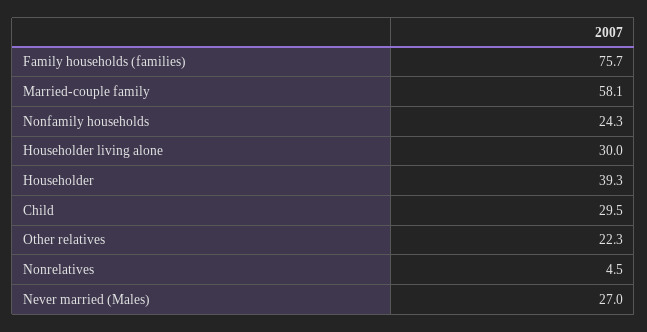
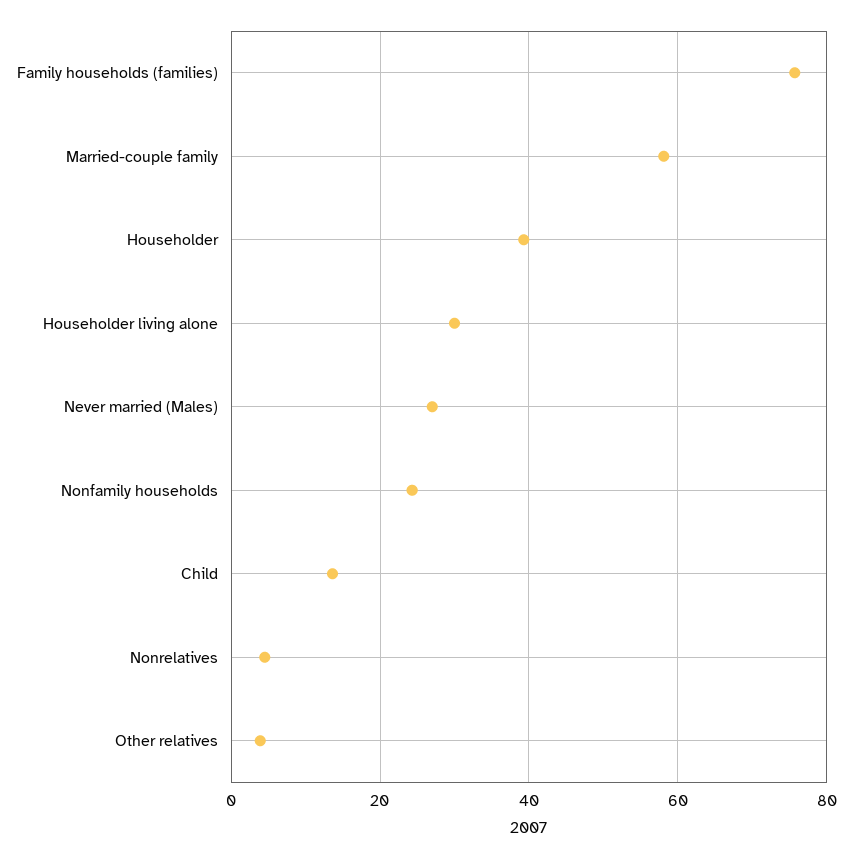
  {
    "Family households (families)": 75.7,
    "Married-couple family": 58.1,
    "Nonfamily households": 24.3,
    "Householder living alone": 30,
    "Householder": 39.3,
-   "Child": 29.5,
+   "Child": 14,
-   "Other relatives": 22.3,
+   "Other relatives": 4,
    "Nonrelatives": 4.5,
    "Never married (Males)": 27
  }

